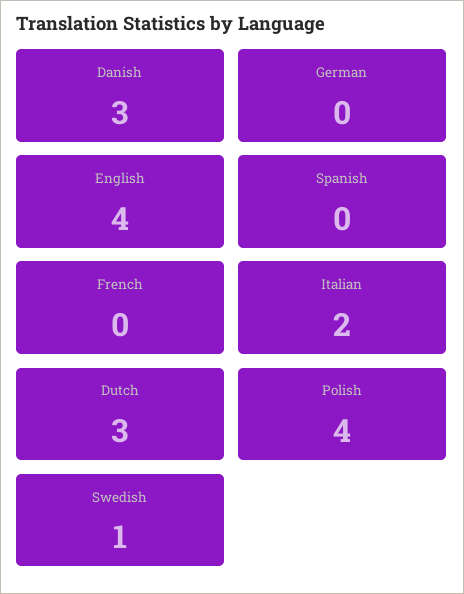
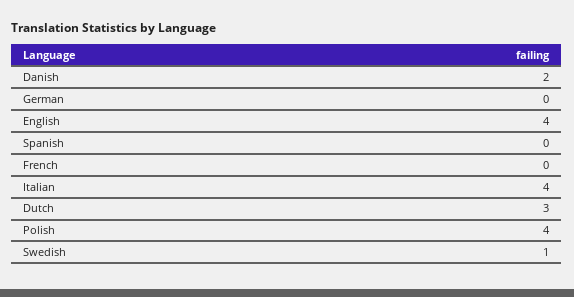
  {
-   "Danish": 3,
+   "Danish": 2,
    "German": 0,
    "English": 4,
    "Spanish": 0,
    "French": 0,
-   "Italian": 2,
+   "Italian": 4,
    "Dutch": 3,
    "Polish": 4,
    "Swedish": 1
  }

